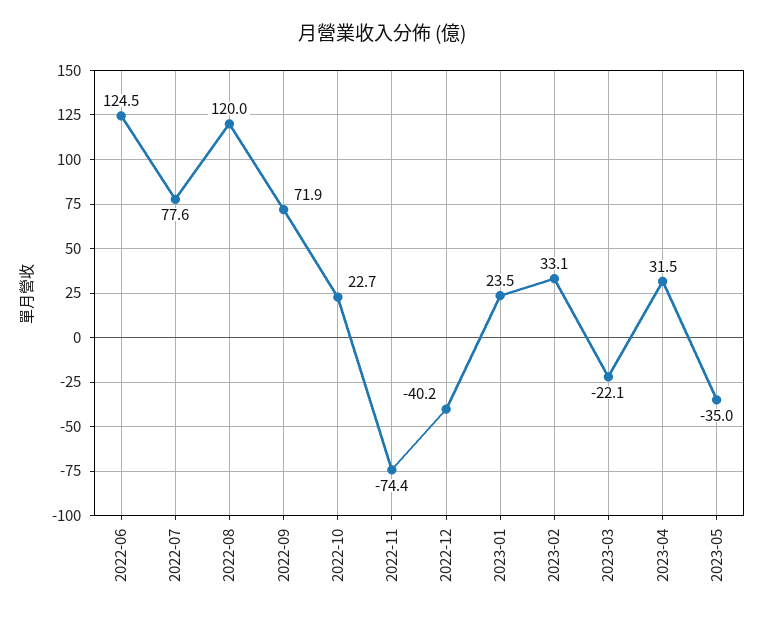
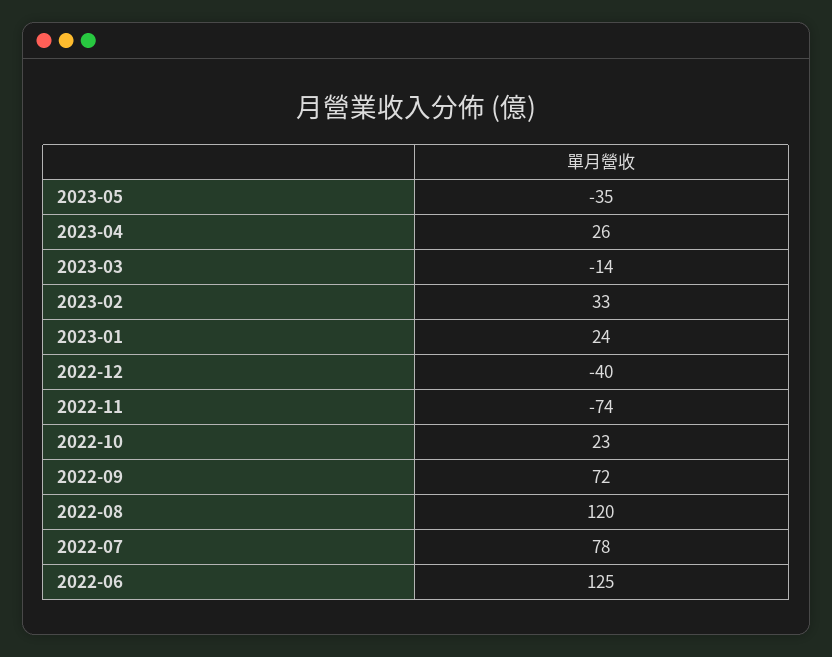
  {
    "2022-06": 124.5,
    "2022-07": 77.6,
    "2022-08": 120,
    "2022-09": 71.9,
    "2022-10": 22.7,
    "2022-11": -74.4,
    "2022-12": -40.2,
    "2023-01": 23.5,
    "2023-02": 33.1,
-   "2023-03": -22.1,
+   "2023-03": -14,
-   "2023-04": 31.5,
+   "2023-04": 26,
    "2023-05": -35
  }

